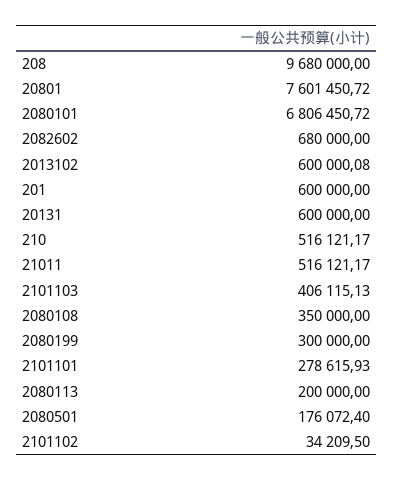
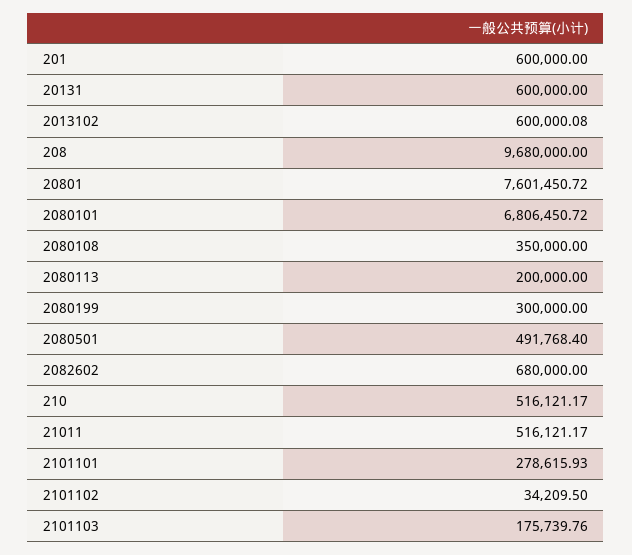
  {
    "208": 9680000,
    "20801": 7601450.72,
    "2080101": 6806450.72,
    "2082602": 680000,
    "2013102": 600000.08,
    "201": 600000,
    "20131": 600000,
    "210": 516121.17,
    "21011": 516121.17,
-   "2101103": 406115.13,
+   "2101103": 175739.76,
    "2080108": 350000,
    "2080199": 300000,
    "2101101": 278615.93,
    "2080113": 200000,
-   "2080501": 176072.4,
+   "2080501": 491768.4,
    "2101102": 34209.5
  }

